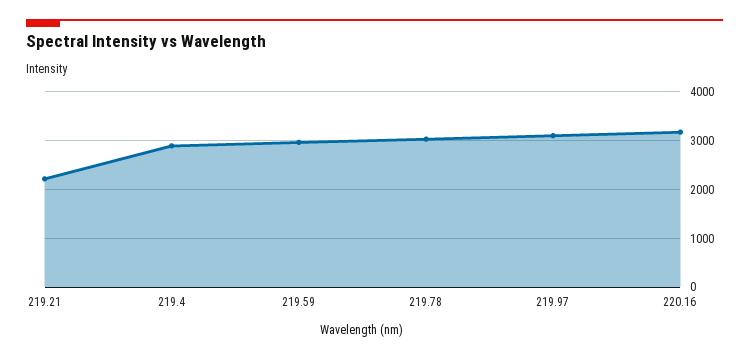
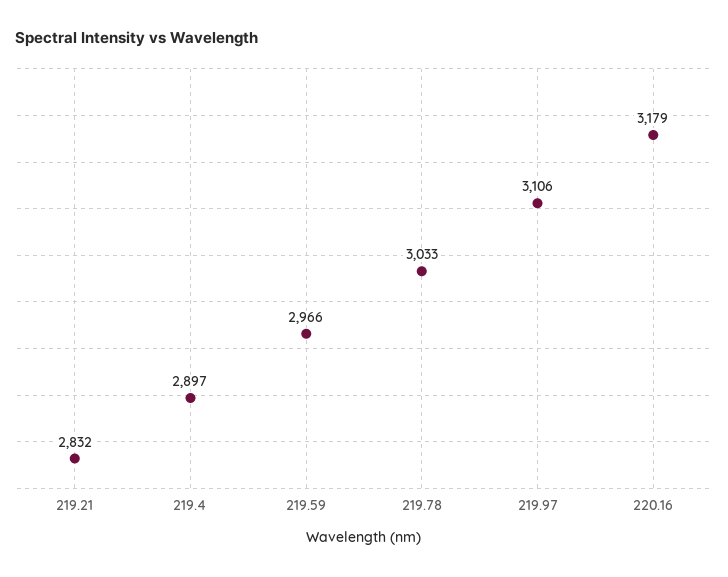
  {
-   "219.21": 2200,
+   "219.21": 2832,
    "219.4": 2897,
    "219.59": 2966,
    "219.78": 3033,
    "219.97": 3106,
    "220.16": 3179
  }

